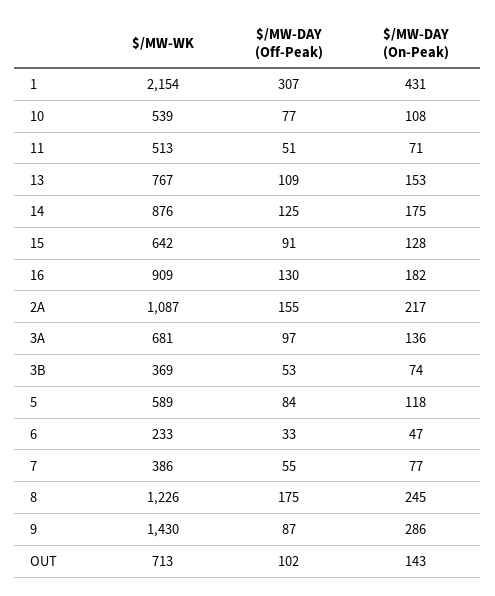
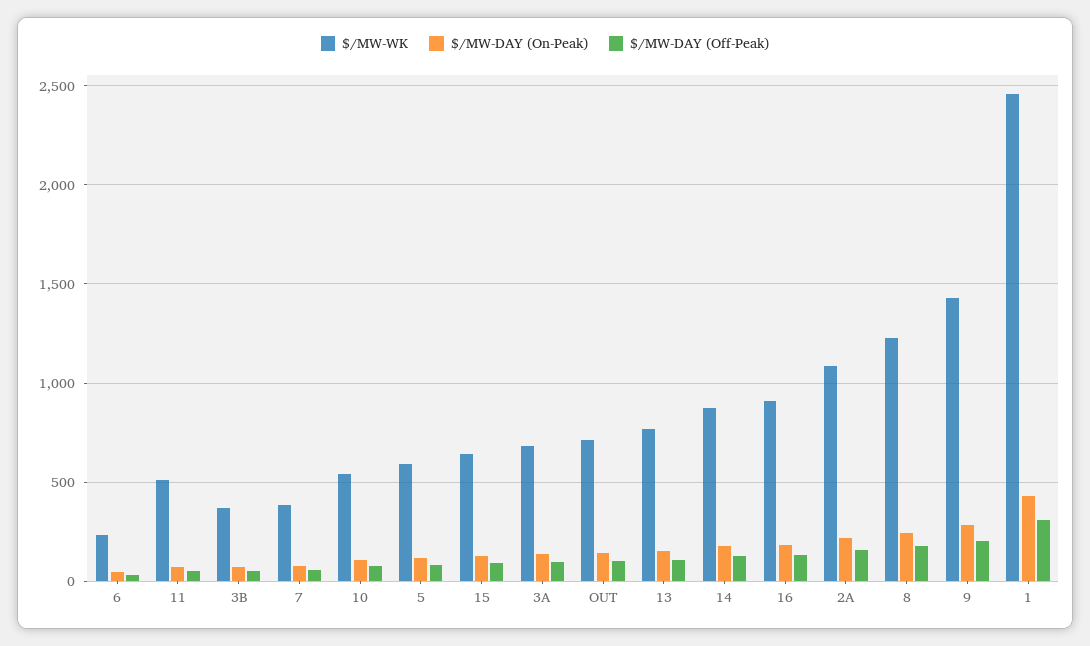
  {
    "$/MW-WK": {
-     "1": 2154,
+     "1": 2450,
      "10": 539,
      "11": 513,
      "13": 767,
      "14": 876,
      "15": 642,
      "16": 909,
      "2A": 1087,
      "3A": 681,
      "3B": 369,
      "5": 589,
      "6": 233,
      "7": 386,
      "8": 1226,
      "9": 1430,
      "OUT": 713
    },
    "$/MW-DAY (Off-Peak)": {
      "1": 307,
      "10": 77,
      "11": 51,
      "13": 109,
      "14": 125,
      "15": 91,
      "16": 130,
      "2A": 155,
      "3A": 97,
      "3B": 53,
      "5": 84,
      "6": 33,
      "7": 55,
      "8": 175,
-     "9": 87,
+     "9": 200,
      "OUT": 102
    },
    "$/MW-DAY (On-Peak)": {
      "1": 431,
      "10": 108,
      "11": 71,
      "13": 153,
      "14": 175,
      "15": 128,
      "16": 182,
      "2A": 217,
      "3A": 136,
      "3B": 74,
      "5": 118,
      "6": 47,
      "7": 77,
      "8": 245,
      "9": 286,
      "OUT": 143
    }
  }

